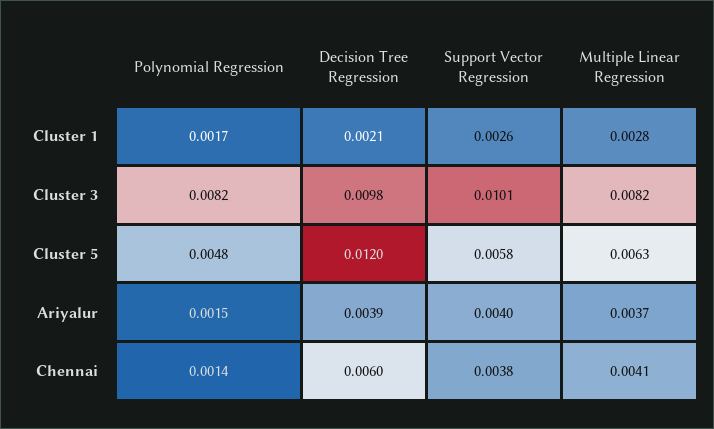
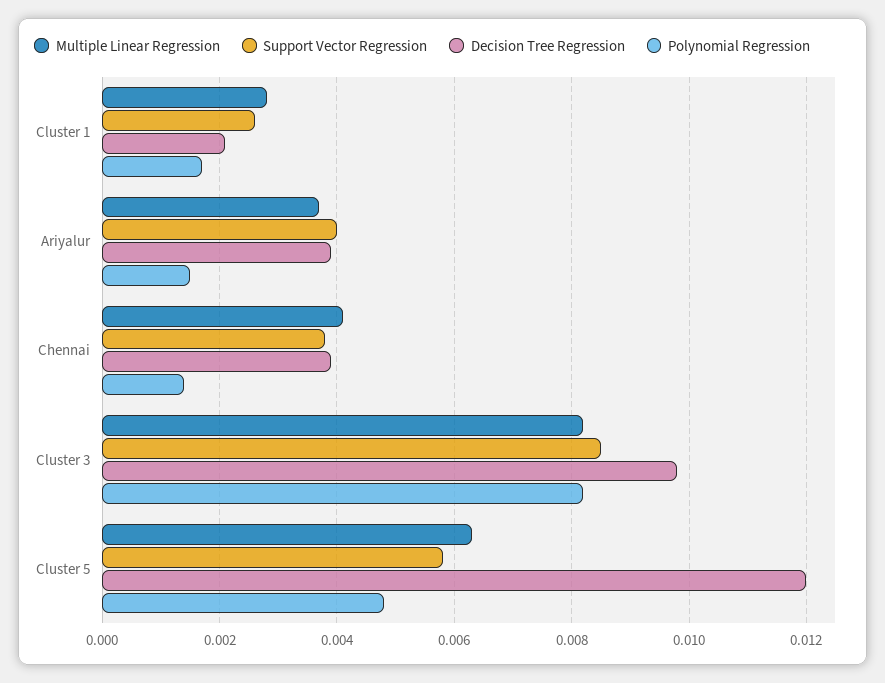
  {
    "Polynomial Regression": {
      "Cluster 1": 0.0017,
      "Cluster 3": 0.0082,
      "Cluster 5": 0.0048,
      "Ariyalur": 0.0015,
      "Chennai": 0.0014
    },
    "Decision Tree Regression": {
      "Cluster 1": 0.0021,
      "Cluster 3": 0.0098,
      "Cluster 5": 0.012,
      "Ariyalur": 0.0039,
-     "Chennai": 0.006
+     "Chennai": 0.004
    },
    "Support Vector Regression": {
      "Cluster 1": 0.0026,
-     "Cluster 3": 0.0101,
+     "Cluster 3": 0.0085,
      "Cluster 5": 0.0058,
      "Ariyalur": 0.004,
      "Chennai": 0.0038
    },
    "Multiple Linear Regression": {
      "Cluster 1": 0.0028,
      "Cluster 3": 0.0082,
      "Cluster 5": 0.0063,
      "Ariyalur": 0.0037,
      "Chennai": 0.0041
    }
  }

